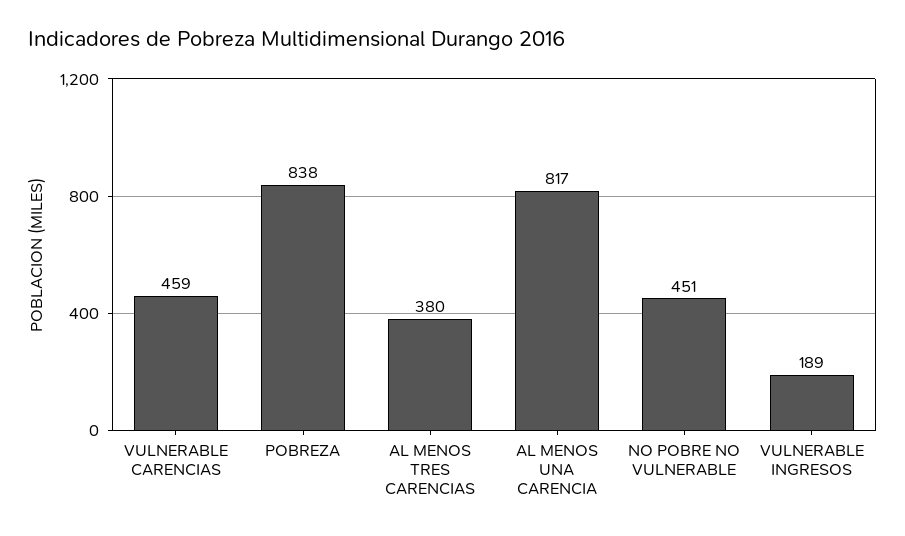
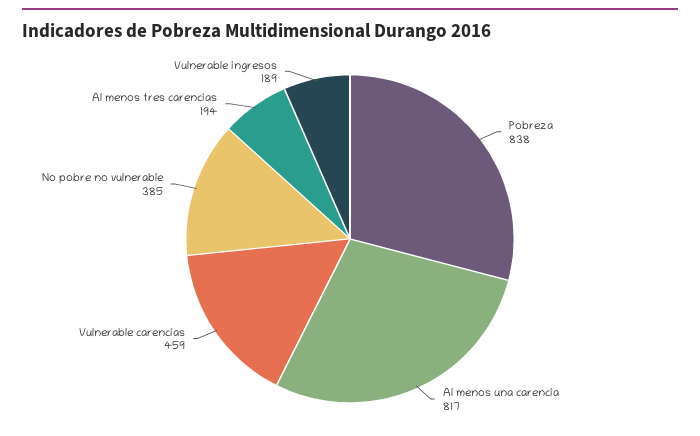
  {
    "VULNERABLE CARENCIAS": 459,
    "POBREZA": 838,
-   "AL MENOS TRES CARENCIAS": 380,
+   "AL MENOS TRES CARENCIAS": 194,
    "AL MENOS UNA CARENCIA": 817,
-   "NO POBRE NO VULNERABLE": 451,
+   "NO POBRE NO VULNERABLE": 385,
    "VULNERABLE INGRESOS": 189
  }

